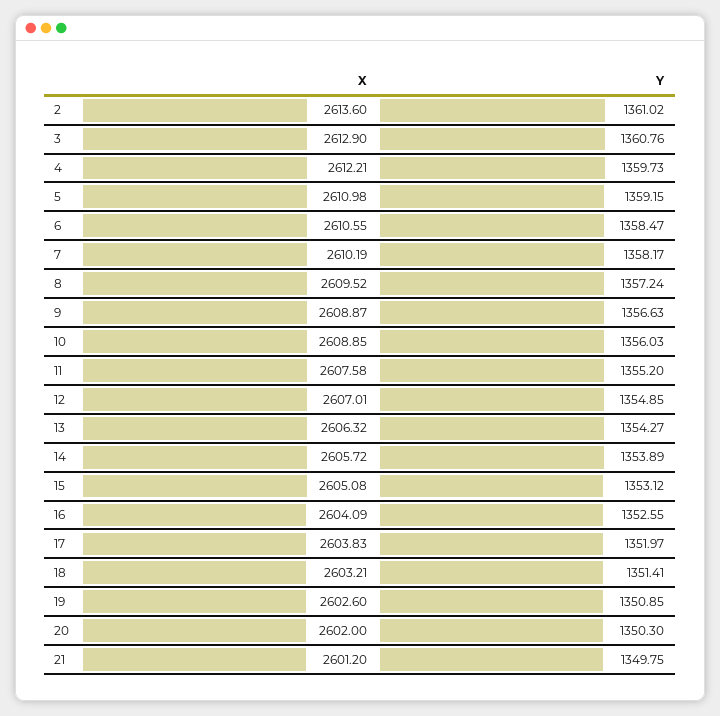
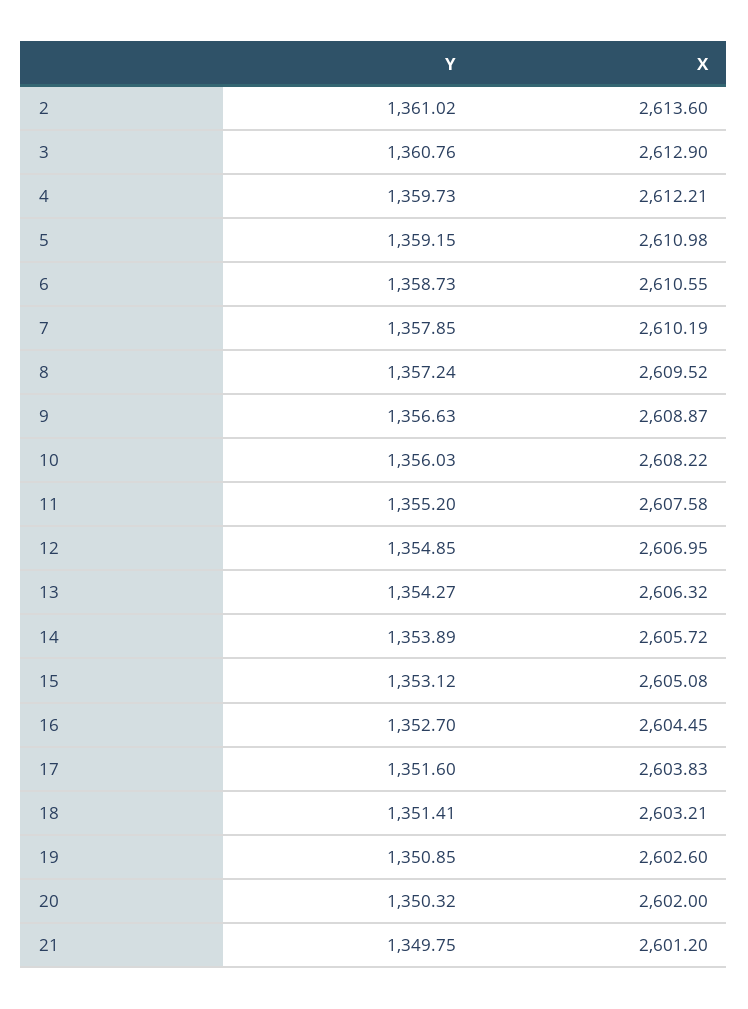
  {
    "X": {
      "2": 2613.6,
      "3": 2612.9,
      "4": 2612.21,
      "5": 2610.98,
      "6": 2610.55,
      "7": 2610.19,
      "8": 2609.52,
      "9": 2608.87,
-     "10": 2608.85,
+     "10": 2608.22,
      "11": 2607.58,
-     "12": 2607.01,
+     "12": 2606.95,
      "13": 2606.32,
      "14": 2605.72,
      "15": 2605.08,
-     "16": 2604.09,
+     "16": 2604.45,
      "17": 2603.83,
      "18": 2603.21,
      "19": 2602.6,
      "20": 2602,
      "21": 2601.2
    },
    "Y": {
      "2": 1361.02,
      "3": 1360.76,
      "4": 1359.73,
      "5": 1359.15,
-     "6": 1358.47,
+     "6": 1358.73,
-     "7": 1358.17,
+     "7": 1357.85,
      "8": 1357.24,
      "9": 1356.63,
      "10": 1356.03,
      "11": 1355.2,
      "12": 1354.85,
      "13": 1354.27,
      "14": 1353.89,
      "15": 1353.12,
-     "16": 1352.55,
+     "16": 1352.7,
-     "17": 1351.97,
+     "17": 1351.6,
      "18": 1351.41,
      "19": 1350.85,
-     "20": 1350.3,
+     "20": 1350.32,
      "21": 1349.75
    }
  }

